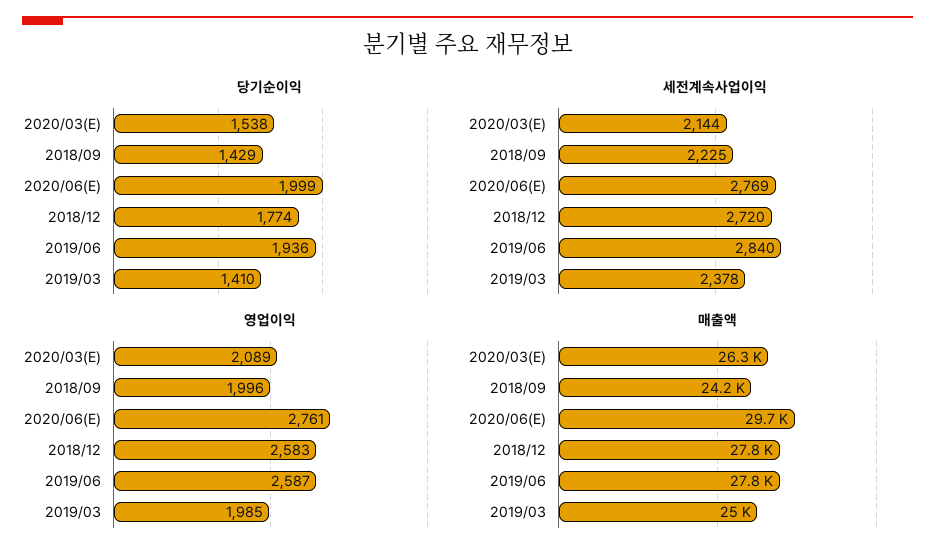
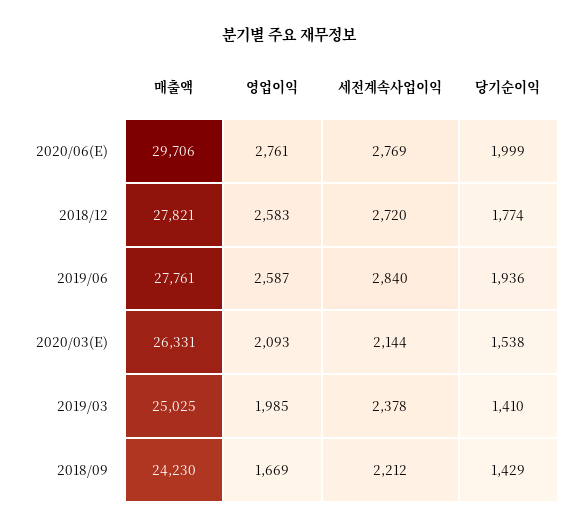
  {
    "당기순이익": {
      "2020/03(E)": 1538,
      "2018/09": 1429,
      "2020/06(E)": 1999,
      "2018/12": 1774,
      "2019/06": 1936,
      "2019/03": 1410
    },
    "세전계속사업이익": {
      "2020/03(E)": 2144,
-     "2018/09": 2225,
+     "2018/09": 2212,
      "2020/06(E)": 2769,
      "2018/12": 2720,
      "2019/06": 2840,
      "2019/03": 2378
    },
    "영업이익": {
-     "2020/03(E)": 2089,
+     "2020/03(E)": 2093,
-     "2018/09": 1996,
+     "2018/09": 1669,
      "2020/06(E)": 2761,
      "2018/12": 2583,
      "2019/06": 2587,
      "2019/03": 1985
    },
    "매출액": {
      "2020/03(E)": 26331,
      "2018/09": 24230,
      "2020/06(E)": 29706,
      "2018/12": 27821,
      "2019/06": 27761,
      "2019/03": 25025
    }
  }

